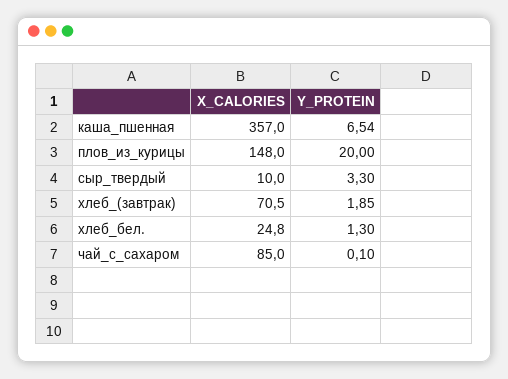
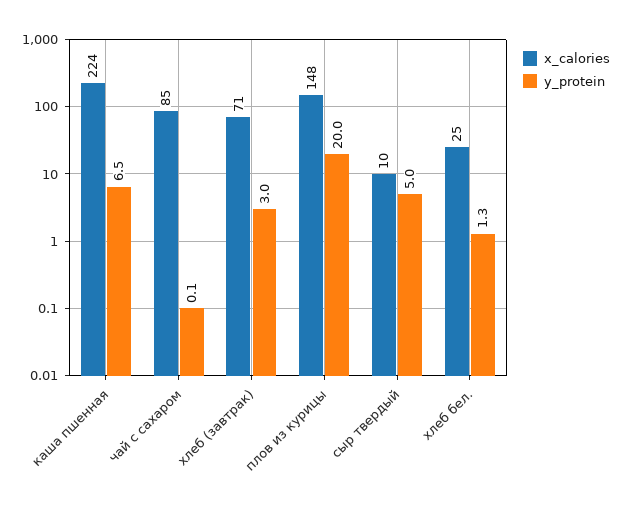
  {
    "X_CALORIES": {
-     "каша_пшенная": 357,
+     "каша_пшенная": 224,
      "плов_из_курицы": 148,
      "сыр_твердый": 10,
      "хлеб_(завтрак)": 70.5,
      "хлеб_бел.": 24.8,
      "чай_с_сахаром": 85
    },
    "Y_PROTEIN": {
      "каша_пшенная": 6.54,
      "плов_из_курицы": 20,
-     "сыр_твердый": 3.3,
+     "сыр_твердый": 5,
-     "хлеб_(завтрак)": 1.85,
+     "хлеб_(завтрак)": 3,
      "хлеб_бел.": 1.3,
      "чай_с_сахаром": 0.1
    }
  }

